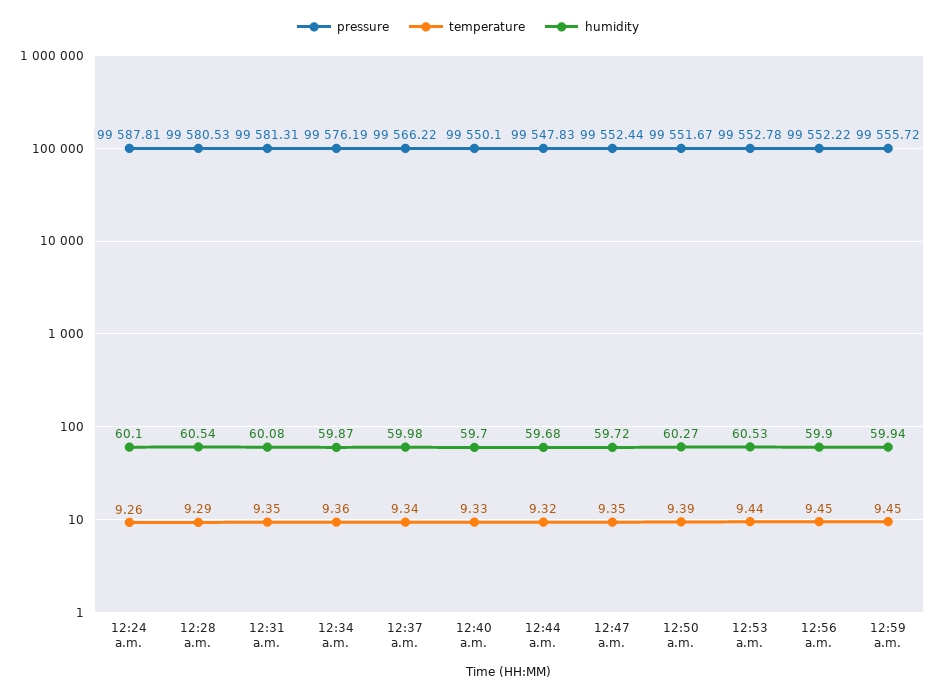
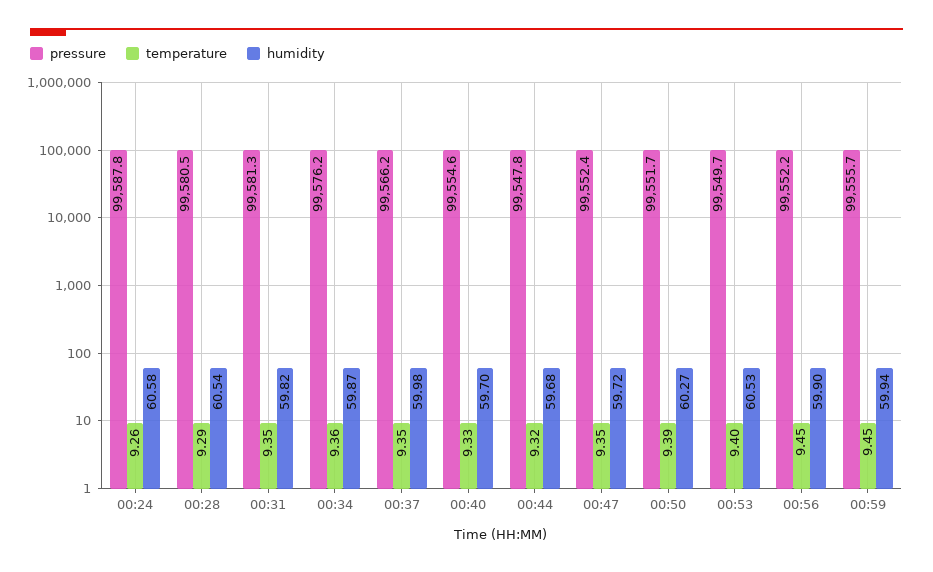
  {
    "pressure": {
      "12:24 a.m.": 99587.81,
      "12:28 a.m.": 99580.53,
      "12:31 a.m.": 99581.31,
      "12:34 a.m.": 99576.19,
      "12:37 a.m.": 99566.22,
-     "12:40 a.m.": 99550.1,
+     "12:40 a.m.": 99554.6,
      "12:44 a.m.": 99547.83,
      "12:47 a.m.": 99552.44,
      "12:50 a.m.": 99551.67,
-     "12:53 a.m.": 99552.78,
+     "12:53 a.m.": 99549.7,
      "12:56 a.m.": 99552.22,
      "12:59 a.m.": 99555.72
    },
    "temperature": {
      "12:24 a.m.": 9.26,
      "12:28 a.m.": 9.29,
      "12:31 a.m.": 9.35,
      "12:34 a.m.": 9.36,
-     "12:37 a.m.": 9.34,
+     "12:37 a.m.": 9.35,
      "12:40 a.m.": 9.33,
      "12:44 a.m.": 9.32,
      "12:47 a.m.": 9.35,
      "12:50 a.m.": 9.39,
-     "12:53 a.m.": 9.44,
+     "12:53 a.m.": 9.4,
      "12:56 a.m.": 9.45,
      "12:59 a.m.": 9.45
    },
    "humidity": {
-     "12:24 a.m.": 60.1,
+     "12:24 a.m.": 60.58,
      "12:28 a.m.": 60.54,
-     "12:31 a.m.": 60.08,
+     "12:31 a.m.": 59.82,
      "12:34 a.m.": 59.87,
      "12:37 a.m.": 59.98,
      "12:40 a.m.": 59.7,
      "12:44 a.m.": 59.68,
      "12:47 a.m.": 59.72,
      "12:50 a.m.": 60.27,
      "12:53 a.m.": 60.53,
      "12:56 a.m.": 59.9,
      "12:59 a.m.": 59.94
    }
  }

